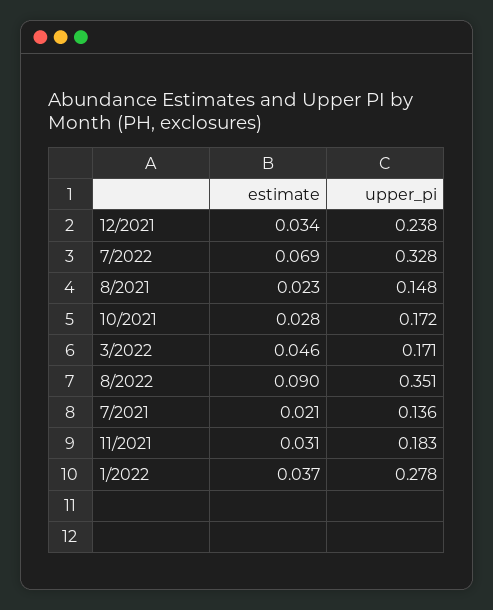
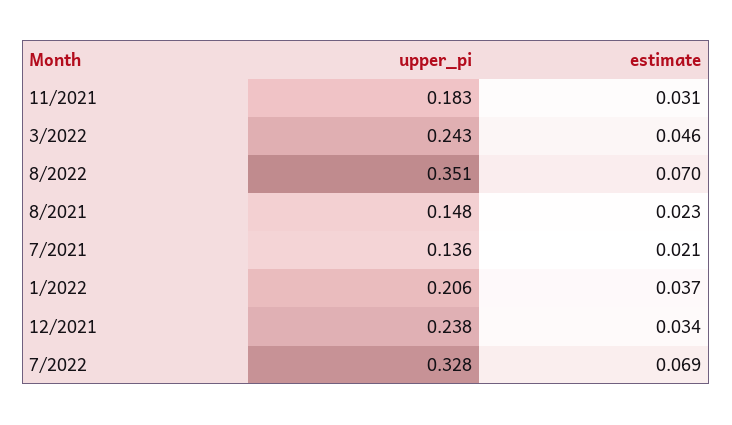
  {
    "estimate": {
      "12/2021": 0.034,
      "7/2022": 0.069,
      "8/2021": 0.023,
-     "10/2021": 0.028,
      "3/2022": 0.046,
-     "8/2022": 0.09,
+     "8/2022": 0.07,
      "7/2021": 0.021,
      "11/2021": 0.031,
      "1/2022": 0.037
    },
    "upper_pi": {
      "12/2021": 0.238,
      "7/2022": 0.328,
      "8/2021": 0.148,
-     "10/2021": 0.172,
-     "3/2022": 0.171,
+     "3/2022": 0.243,
      "8/2022": 0.351,
      "7/2021": 0.136,
      "11/2021": 0.183,
-     "1/2022": 0.278
+     "1/2022": 0.206
    }
  }

